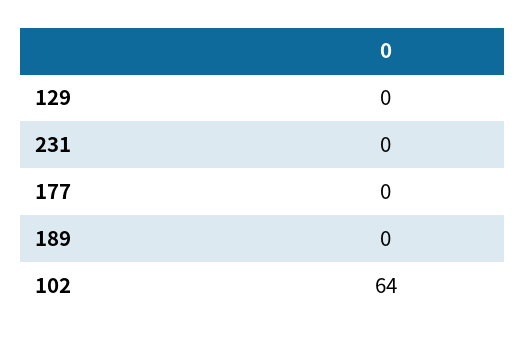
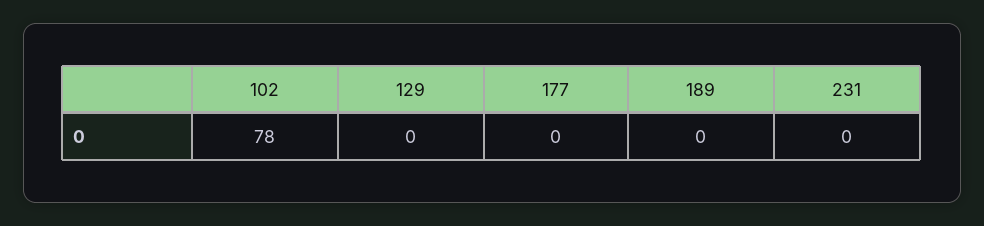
  {
    "129": 0,
    "231": 0,
    "177": 0,
    "189": 0,
-   "102": 64
+   "102": 78
  }

